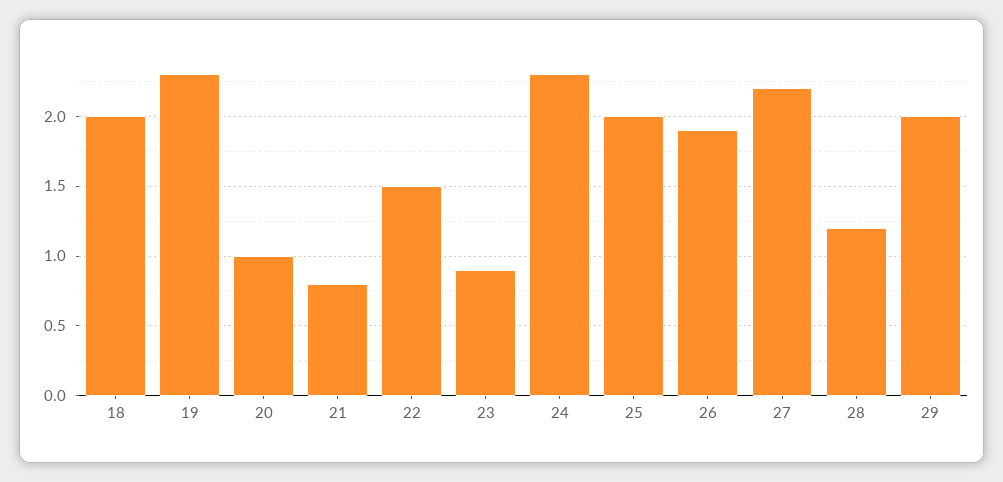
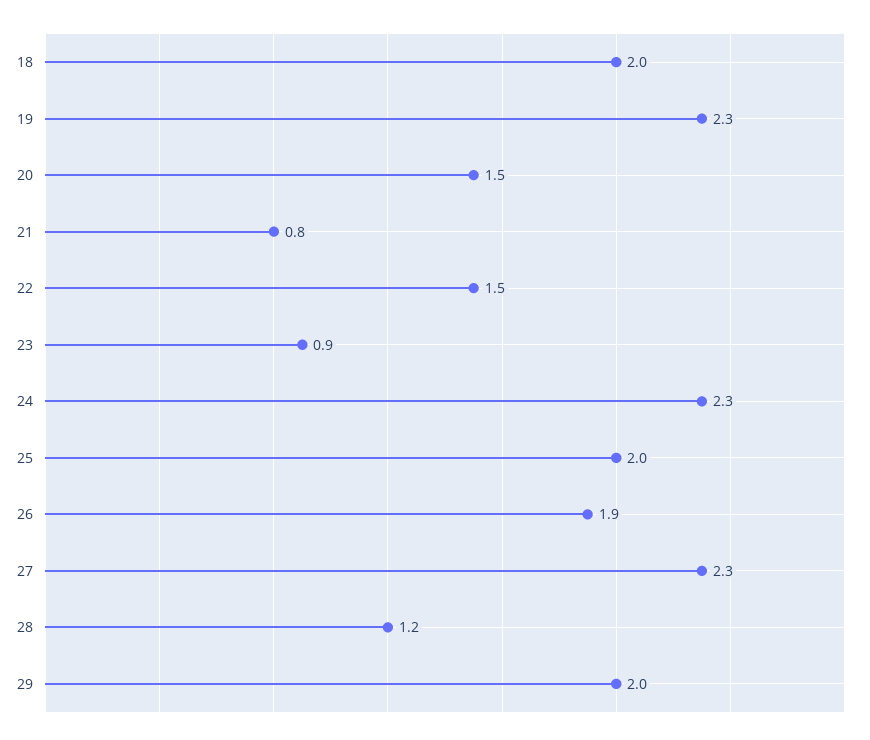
  {
    "18": 2,
    "19": 2.3,
-   "20": 1,
+   "20": 1.5,
    "21": 0.8,
    "22": 1.5,
    "23": 0.9,
    "24": 2.3,
    "25": 2,
    "26": 1.9,
-   "27": 2.2,
+   "27": 2.3,
    "28": 1.2,
    "29": 2
  }

